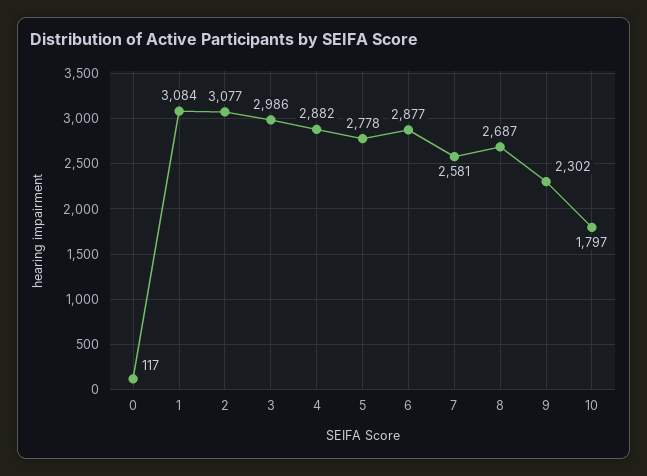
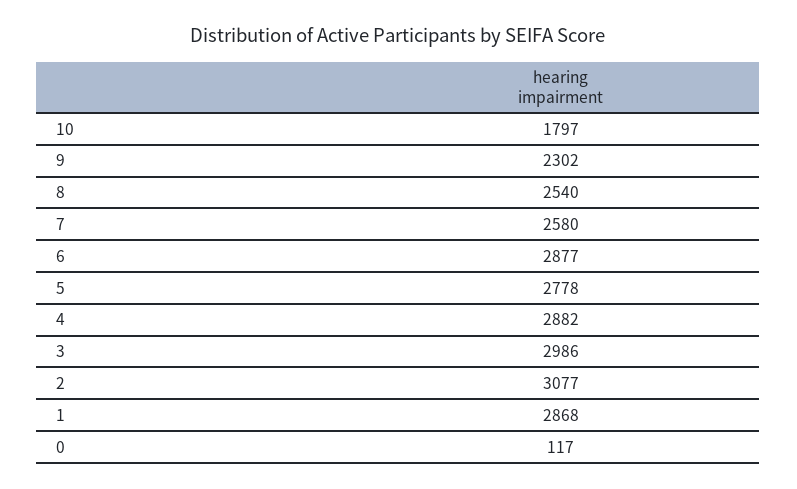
  {
    "0": 117,
-   "1": 3084,
+   "1": 2868,
    "2": 3077,
    "3": 2986,
    "4": 2882,
    "5": 2778,
    "6": 2877,
-   "7": 2581,
+   "7": 2580,
-   "8": 2687,
+   "8": 2540,
    "9": 2302,
    "10": 1797
  }

